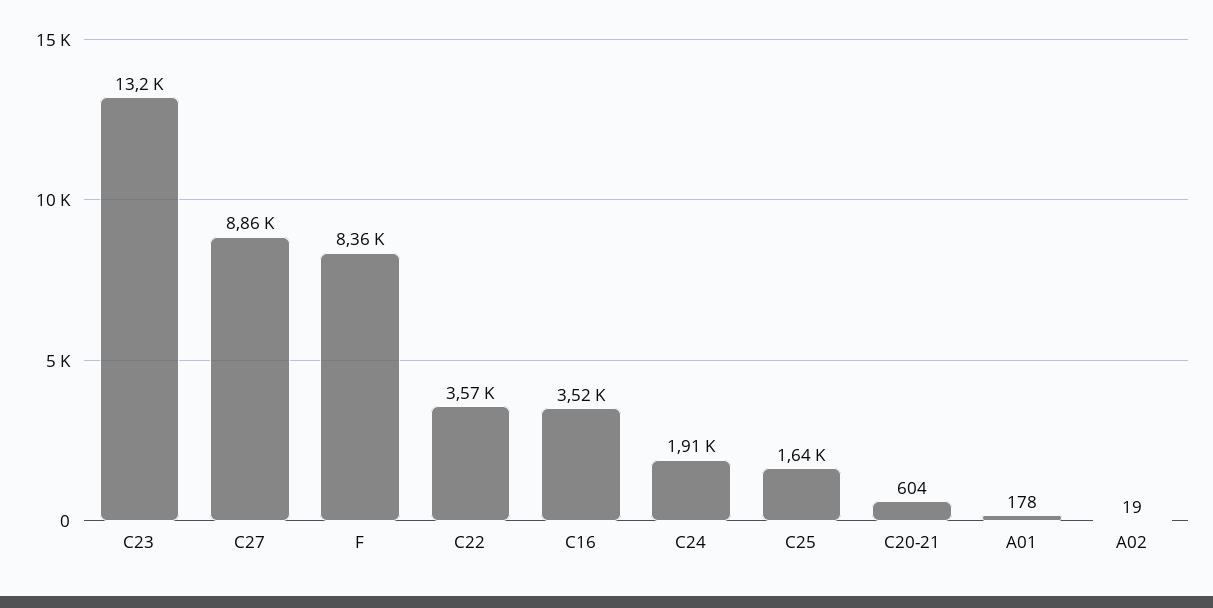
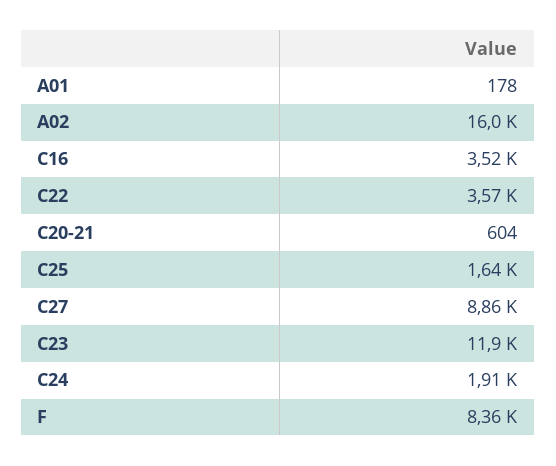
  {
-   "C23": 13200,
+   "C23": 11900,
    "C27": 8860,
    "F": 8360,
    "C22": 3570,
    "C16": 3520,
    "C24": 1910,
    "C25": 1640,
    "C20-21": 604,
    "A01": 178,
-   "A02": 19
+   "A02": 16000
  }

